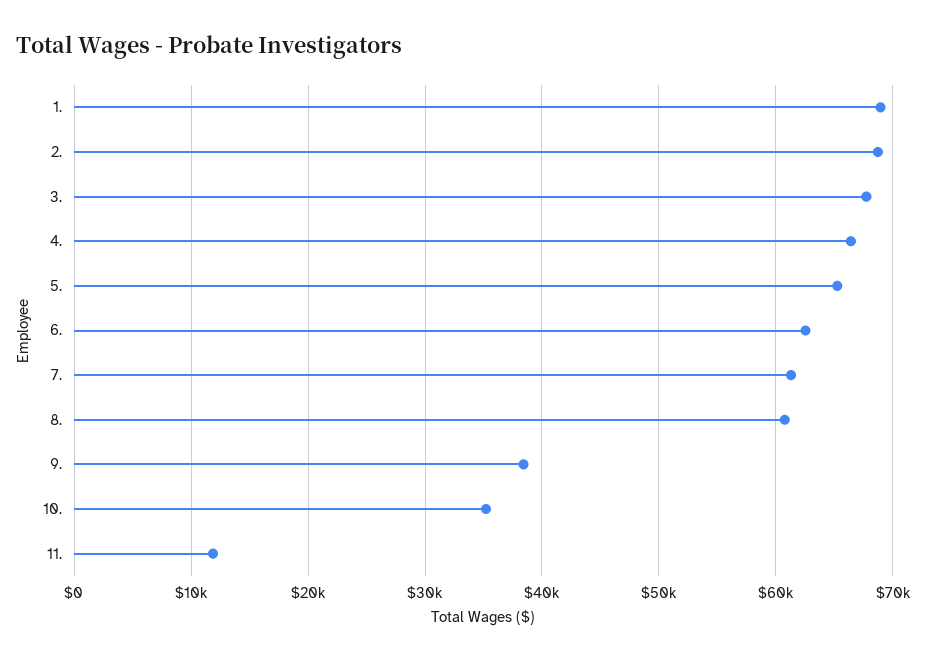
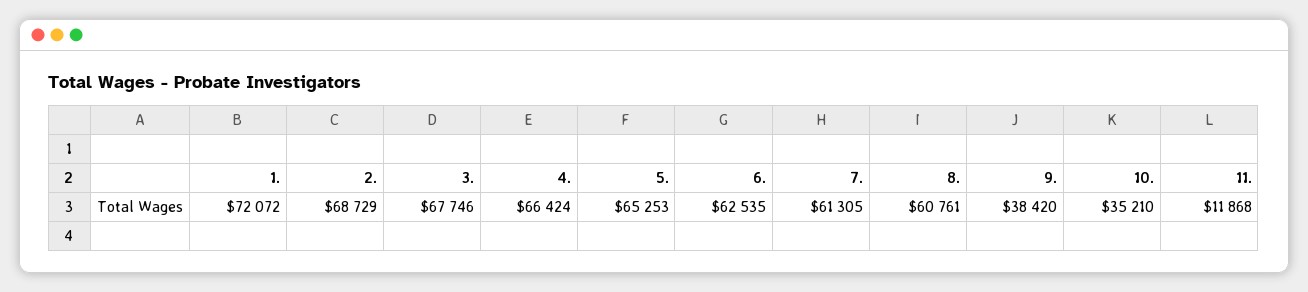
  {
-   "1.": 69000,
+   "1.": 72072,
    "2.": 68729,
    "3.": 67746,
    "4.": 66424,
    "5.": 65253,
    "6.": 62535,
    "7.": 61305,
    "8.": 60761,
    "9.": 38420,
    "10.": 35210,
    "11.": 11868
  }

